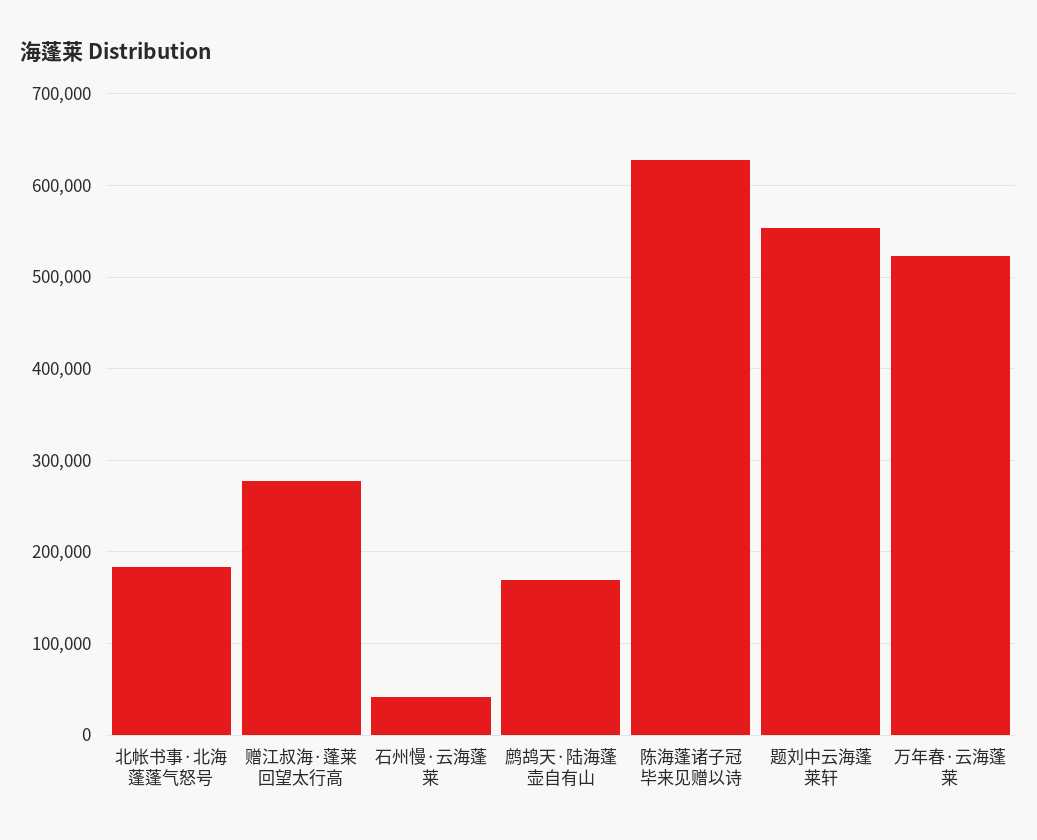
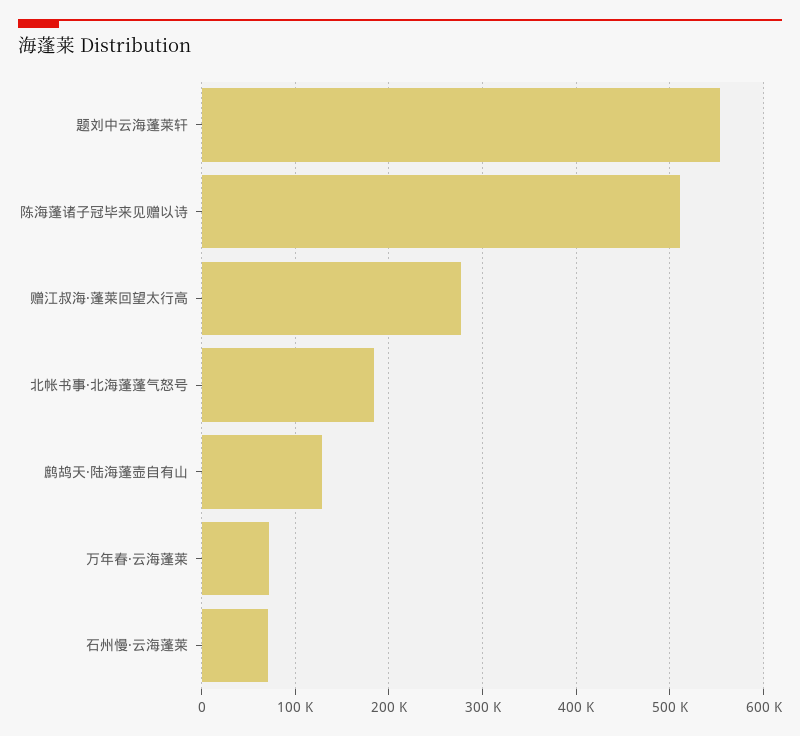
  {
    "北帐书事·北海蓬蓬气怒号": 180000,
    "赠江叔海·蓬莱回望太行高": 280000,
-   "石州慢·云海蓬莱": 40000,
+   "石州慢·云海蓬莱": 70000,
-   "鹧鸪天·陆海蓬壶自有山": 170000,
+   "鹧鸪天·陆海蓬壶自有山": 130000,
-   "陈海蓬诸子冠毕来见赠以诗": 630000,
+   "陈海蓬诸子冠毕来见赠以诗": 510000,
    "题刘中云海蓬莱轩": 550000,
-   "万年春·云海蓬莱": 520000
+   "万年春·云海蓬莱": 70000
  }

